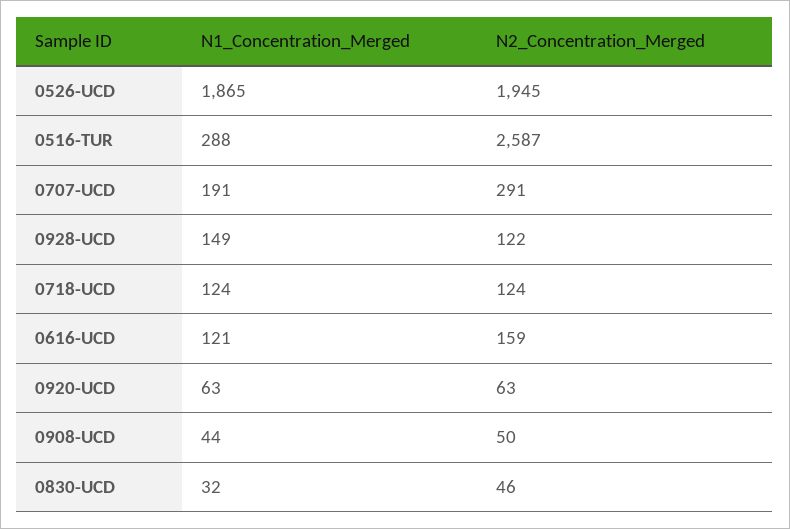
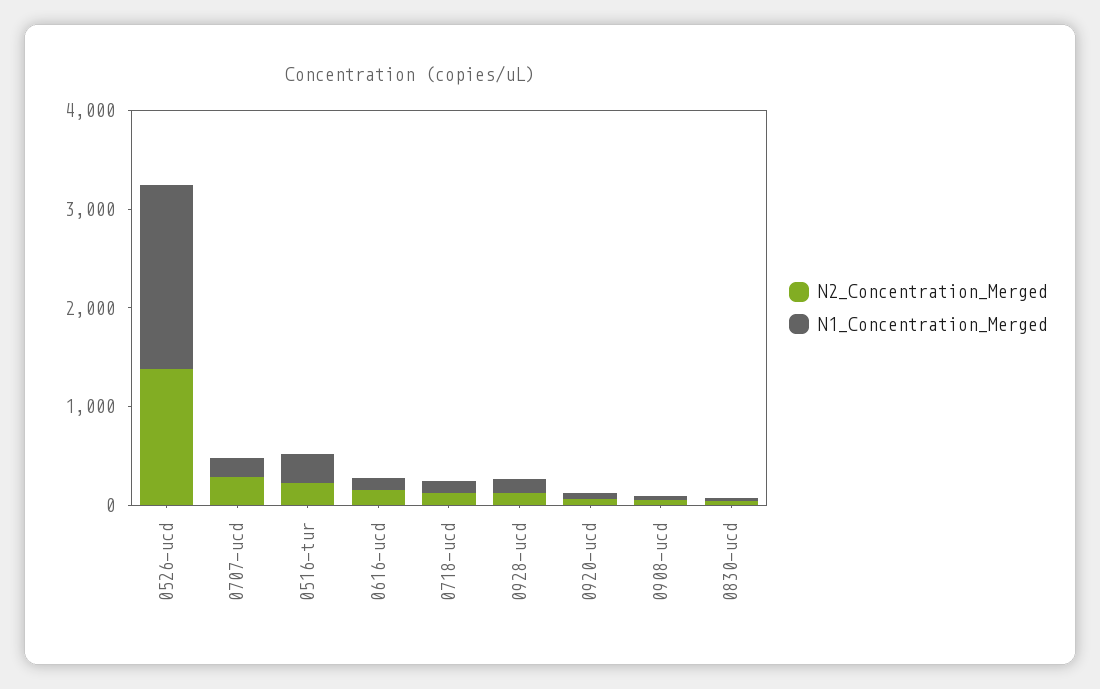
  {
    "N1_Concentration_Merged": {
      "0526-UCD": 1865,
      "0516-TUR": 288,
      "0707-UCD": 191,
      "0928-UCD": 149,
      "0718-UCD": 124,
      "0616-UCD": 121,
      "0920-UCD": 63,
      "0908-UCD": 44,
      "0830-UCD": 32
    },
    "N2_Concentration_Merged": {
-     "0526-UCD": 1945,
+     "0526-UCD": 1400,
-     "0516-TUR": 2587,
+     "0516-TUR": 200,
      "0707-UCD": 291,
      "0928-UCD": 122,
      "0718-UCD": 124,
      "0616-UCD": 159,
      "0920-UCD": 63,
      "0908-UCD": 50,
      "0830-UCD": 46
    }
  }

